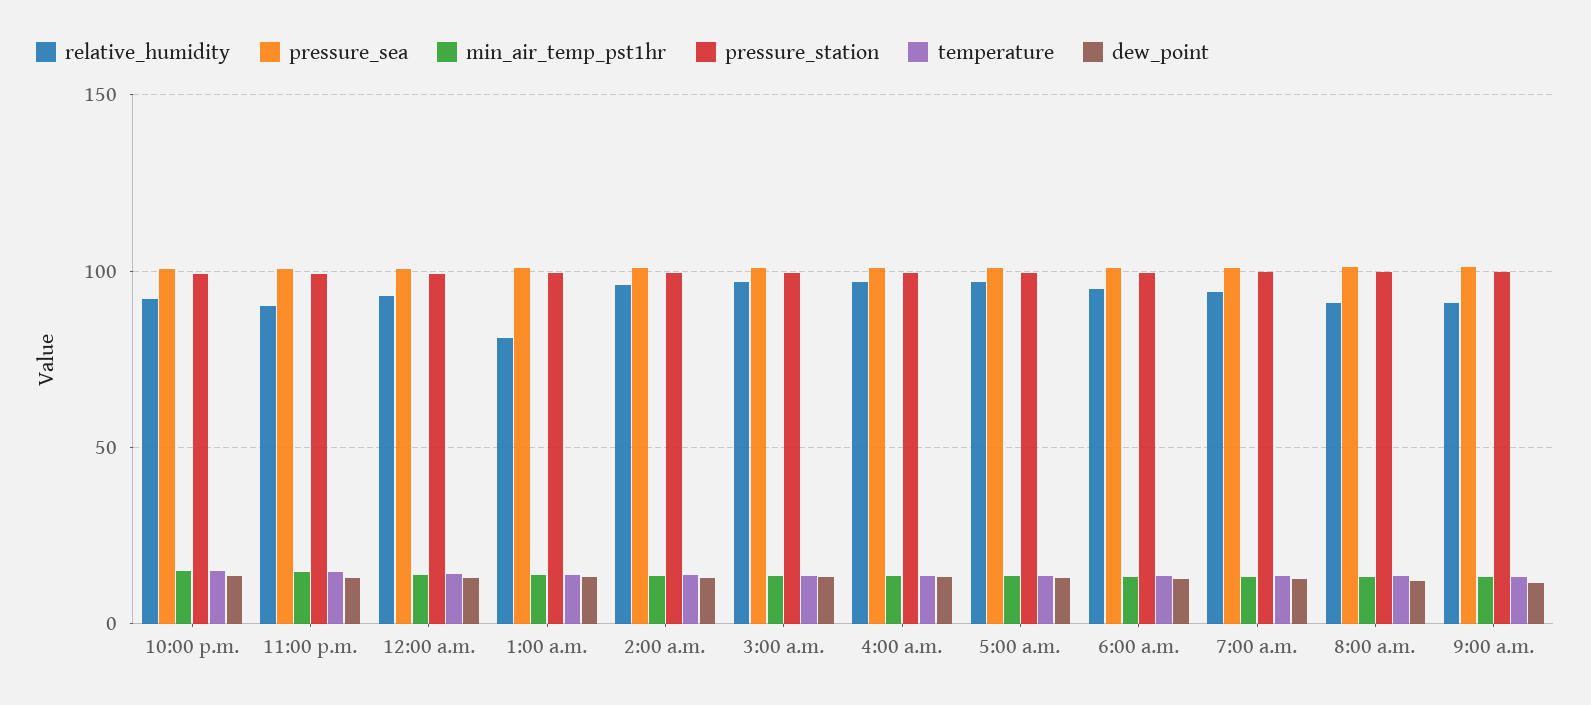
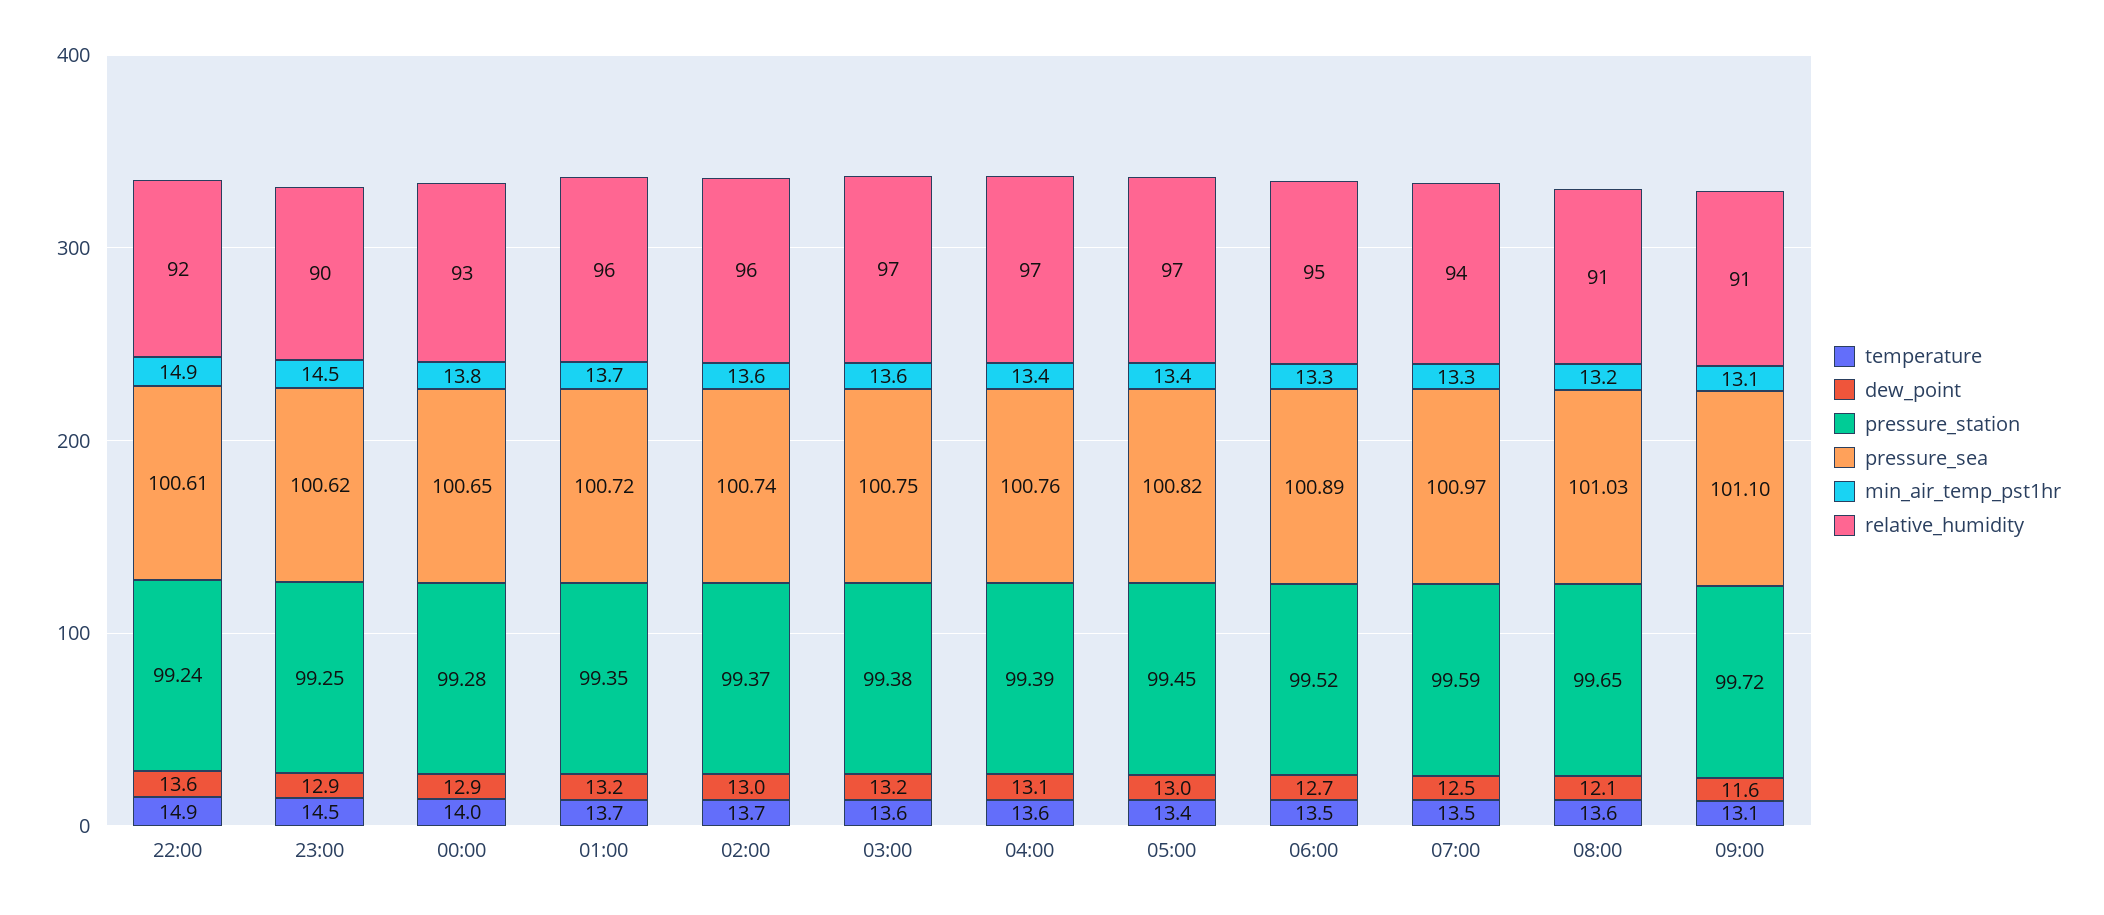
  {
    "relative_humidity": {
      "10:00 p.m.": 92,
      "11:00 p.m.": 90,
      "12:00 a.m.": 93,
-     "1:00 a.m.": 80,
+     "1:00 a.m.": 96,
      "2:00 a.m.": 96,
      "3:00 a.m.": 97,
      "4:00 a.m.": 97,
      "5:00 a.m.": 97,
      "6:00 a.m.": 95,
      "7:00 a.m.": 94,
      "8:00 a.m.": 91,
      "9:00 a.m.": 91
    },
    "pressure_sea": {
      "10:00 p.m.": 100.61,
      "11:00 p.m.": 100.62,
      "12:00 a.m.": 100.65,
      "1:00 a.m.": 100.72,
      "2:00 a.m.": 100.74,
      "3:00 a.m.": 100.75,
      "4:00 a.m.": 100.76,
      "5:00 a.m.": 100.82,
      "6:00 a.m.": 100.89,
      "7:00 a.m.": 100.97,
      "8:00 a.m.": 101.03,
      "9:00 a.m.": 101.1
    },
    "min_air_temp_pst1hr": {
      "10:00 p.m.": 14.9,
      "11:00 p.m.": 14.5,
      "12:00 a.m.": 13.8,
      "1:00 a.m.": 13.7,
      "2:00 a.m.": 13.6,
      "3:00 a.m.": 13.6,
      "4:00 a.m.": 13.4,
      "5:00 a.m.": 13.4,
      "6:00 a.m.": 13.3,
      "7:00 a.m.": 13.3,
      "8:00 a.m.": 13.2,
      "9:00 a.m.": 13.1
    },
    "pressure_station": {
      "10:00 p.m.": 99.24,
      "11:00 p.m.": 99.25,
      "12:00 a.m.": 99.28,
      "1:00 a.m.": 99.35,
      "2:00 a.m.": 99.37,
      "3:00 a.m.": 99.38,
      "4:00 a.m.": 99.39,
      "5:00 a.m.": 99.45,
      "6:00 a.m.": 99.52,
      "7:00 a.m.": 99.59,
      "8:00 a.m.": 99.65,
      "9:00 a.m.": 99.72
    },
    "temperature": {
      "10:00 p.m.": 14.9,
      "11:00 p.m.": 14.5,
      "12:00 a.m.": 14,
      "1:00 a.m.": 13.7,
      "2:00 a.m.": 13.7,
      "3:00 a.m.": 13.6,
      "4:00 a.m.": 13.6,
      "5:00 a.m.": 13.4,
      "6:00 a.m.": 13.5,
      "7:00 a.m.": 13.5,
      "8:00 a.m.": 13.6,
      "9:00 a.m.": 13.1
    },
    "dew_point": {
      "10:00 p.m.": 13.6,
      "11:00 p.m.": 12.9,
      "12:00 a.m.": 12.9,
      "1:00 a.m.": 13.2,
      "2:00 a.m.": 13,
      "3:00 a.m.": 13.2,
      "4:00 a.m.": 13.1,
      "5:00 a.m.": 13,
      "6:00 a.m.": 12.7,
      "7:00 a.m.": 12.5,
      "8:00 a.m.": 12.1,
      "9:00 a.m.": 11.6
    }
  }

